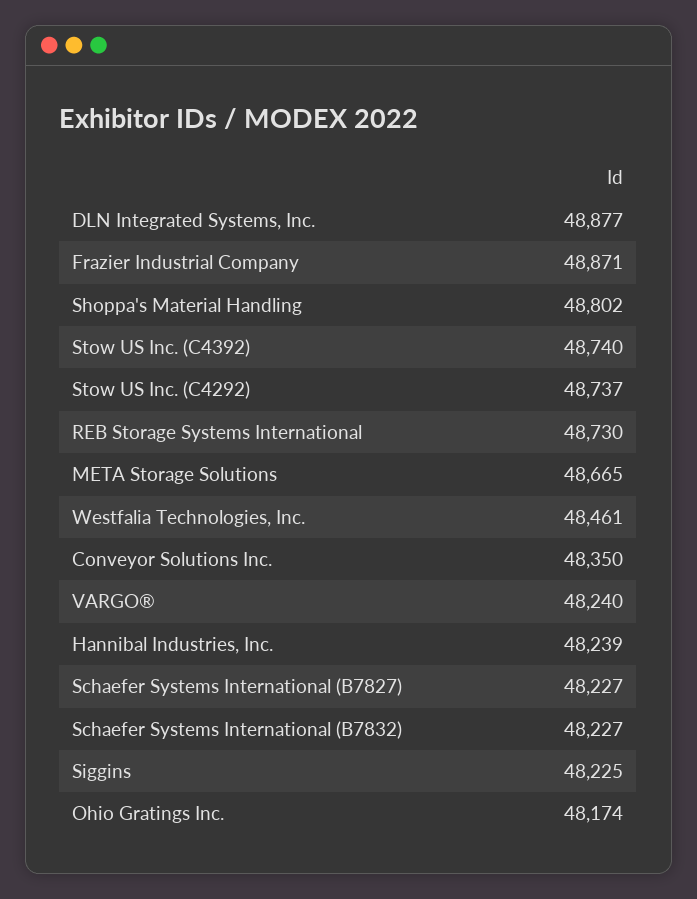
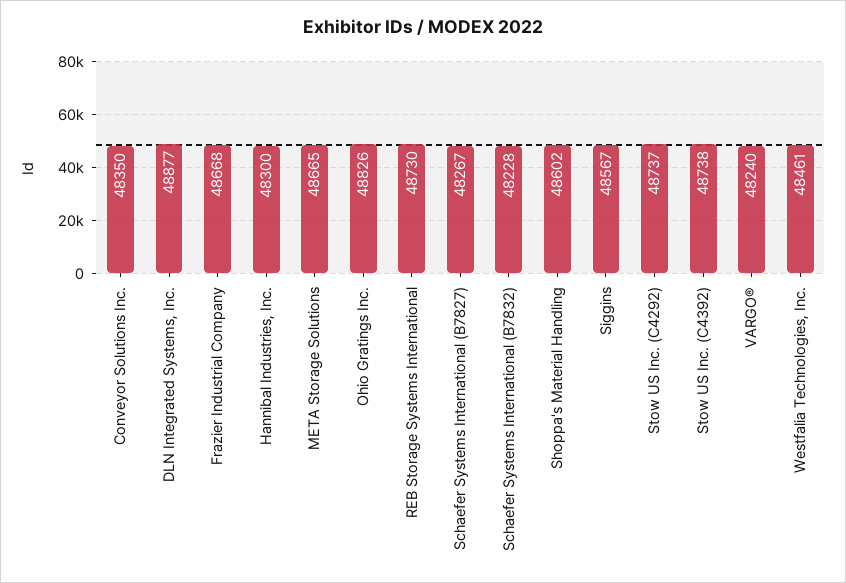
  {
    "DLN Integrated Systems, Inc.": 48877,
-   "Frazier Industrial Company": 48871,
+   "Frazier Industrial Company": 48668,
-   "Shoppa's Material Handling": 48802,
+   "Shoppa's Material Handling": 48602,
-   "Stow US Inc. (C4392)": 48740,
+   "Stow US Inc. (C4392)": 48738,
    "Stow US Inc. (C4292)": 48737,
    "REB Storage Systems International": 48730,
    "META Storage Solutions": 48665,
    "Westfalia Technologies, Inc.": 48461,
    "Conveyor Solutions Inc.": 48350,
    "VARGO®": 48240,
-   "Hannibal Industries, Inc.": 48239,
+   "Hannibal Industries, Inc.": 48300,
-   "Schaefer Systems International (B7827)": 48227,
+   "Schaefer Systems International (B7827)": 48267,
-   "Schaefer Systems International (B7832)": 48227,
+   "Schaefer Systems International (B7832)": 48228,
-   "Siggins": 48225,
+   "Siggins": 48567,
-   "Ohio Gratings Inc.": 48174
+   "Ohio Gratings Inc.": 48826
  }

